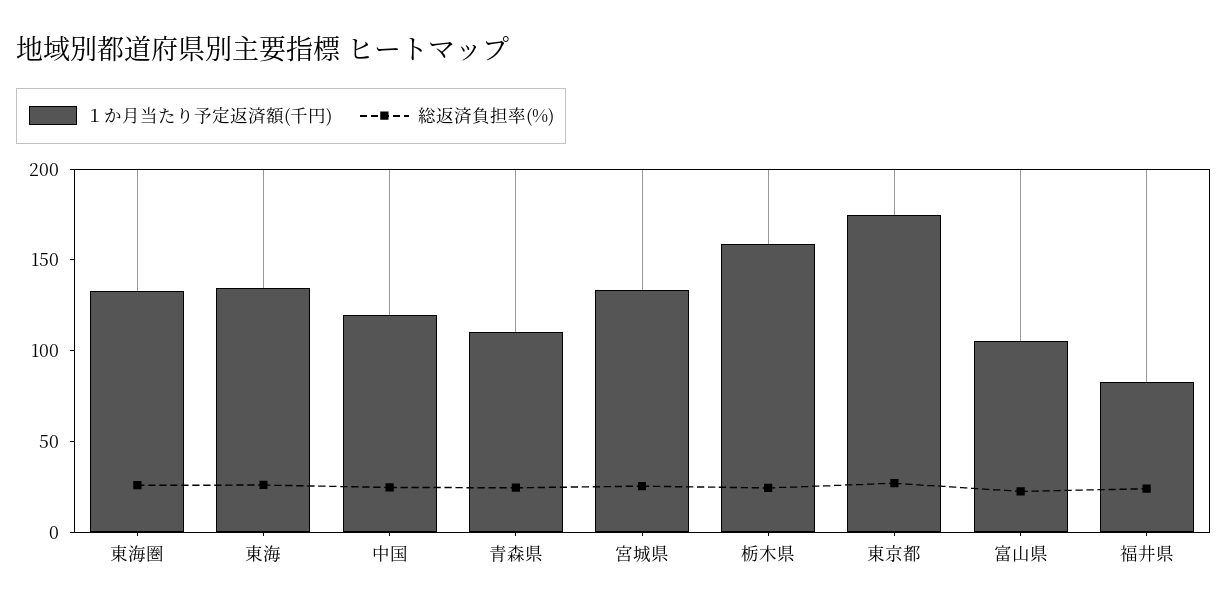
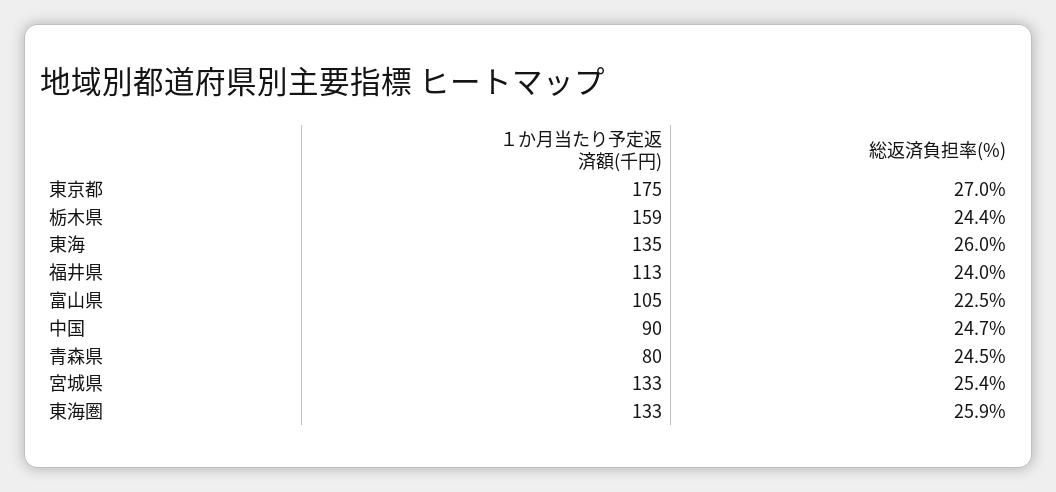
  {
    "１か月当たり予定返済額(千円)": {
      "東海圏": 133,
      "東海": 135,
-     "中国": 120,
+     "中国": 90,
-     "青森県": 110,
+     "青森県": 80,
      "宮城県": 133,
      "栃木県": 159,
      "東京都": 175,
      "富山県": 105,
-     "福井県": 80
+     "福井県": 113
    },
    "総返済負担率(%)": {
      "東海圏": 25.9,
      "東海": 26,
      "中国": 24.7,
      "青森県": 24.5,
      "宮城県": 25.4,
      "栃木県": 24.4,
      "東京都": 27,
      "富山県": 22.5,
      "福井県": 24
    }
  }

